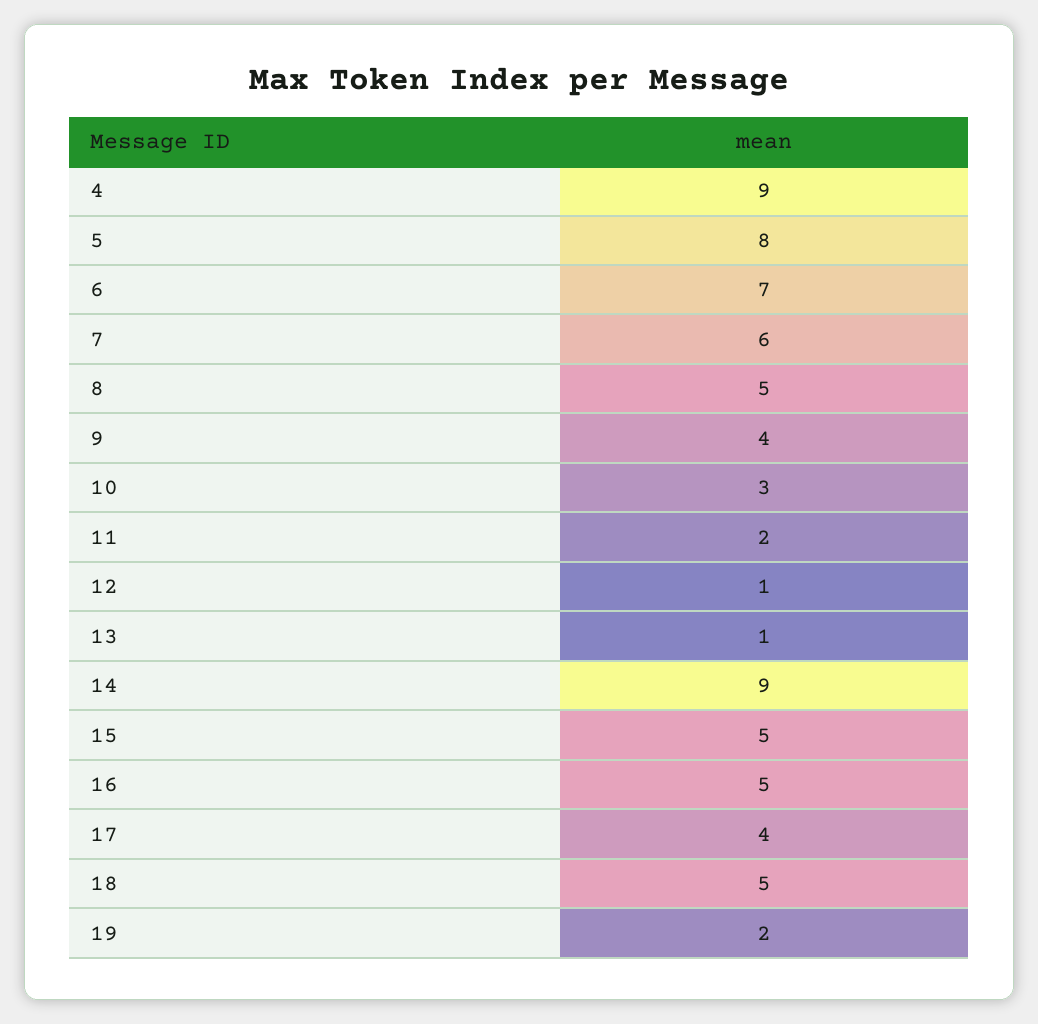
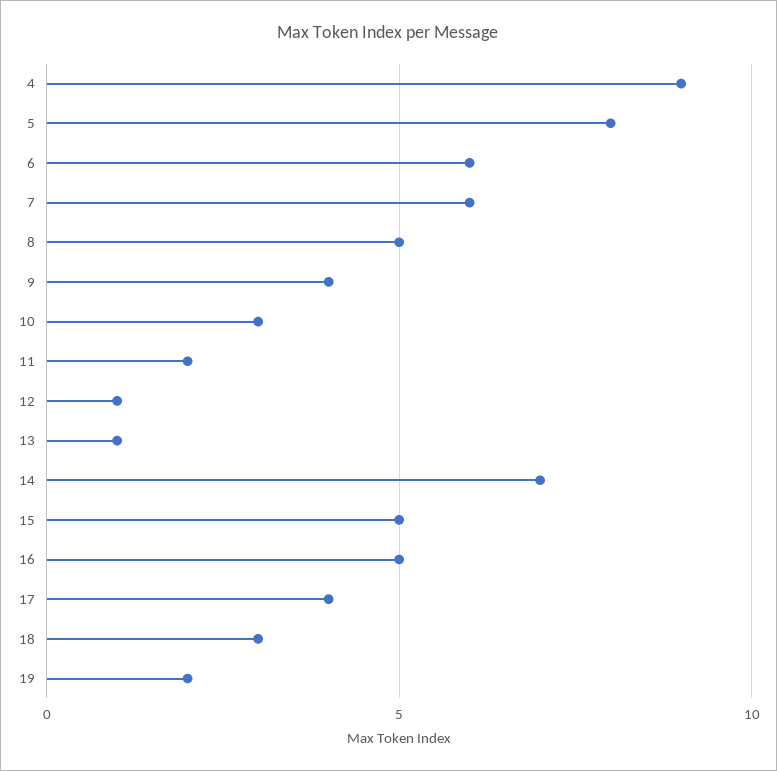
  {
    "4": 9,
    "5": 8,
-   "6": 7,
+   "6": 6,
    "7": 6,
    "8": 5,
    "9": 4,
    "10": 3,
    "11": 2,
    "12": 1,
    "13": 1,
-   "14": 9,
+   "14": 7,
    "15": 5,
    "16": 5,
    "17": 4,
-   "18": 5,
+   "18": 3,
    "19": 2
  }

